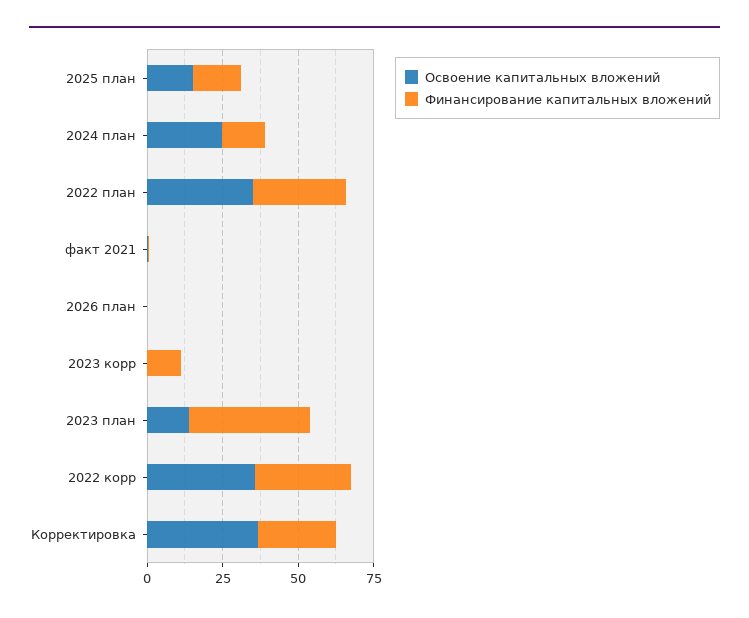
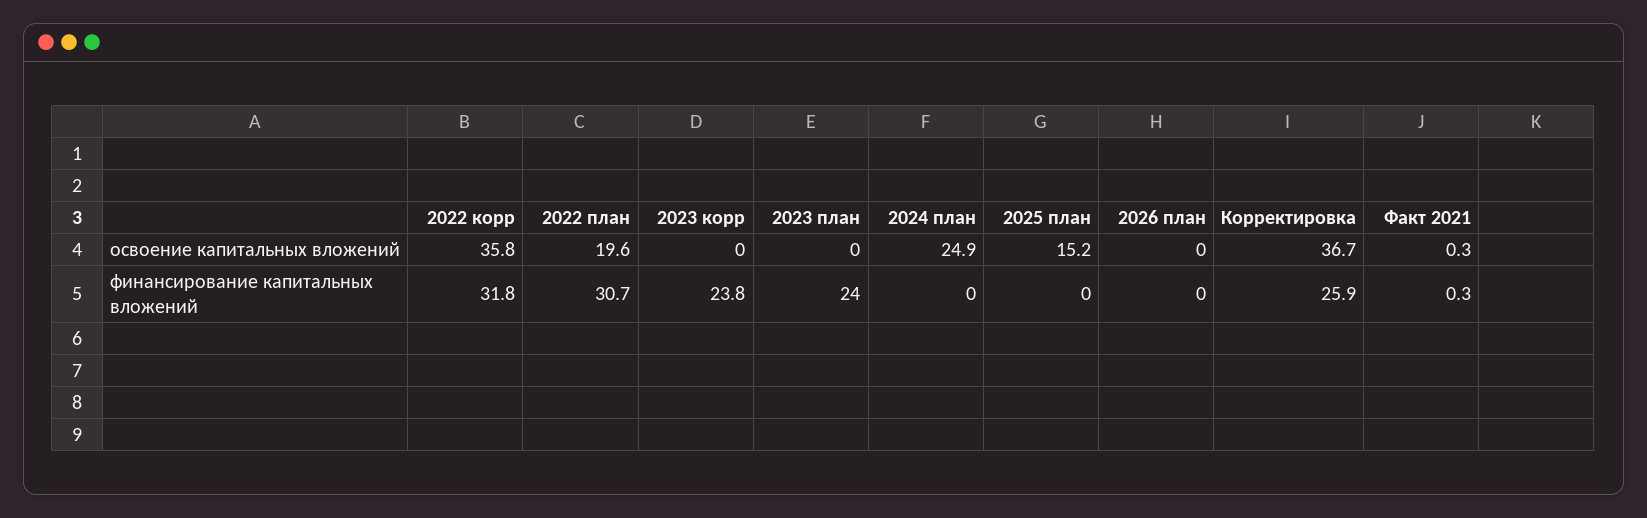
  {
    "Освоение капитальных вложений": {
      "2025 план": 15.2,
      "2024 план": 24.9,
-     "2022 план": 35,
+     "2022 план": 19.6,
      "факт 2021": 0.3,
      "2026 план": 0,
      "2023 корр": 0,
-     "2023 план": 15,
+     "2023 план": 0,
      "2022 корр": 35.8,
      "Корректировка": 36.7
    },
    "Финансирование капитальных вложений": {
-     "2025 план": 15,
+     "2025 план": 0,
-     "2024 план": 15,
+     "2024 план": 0,
      "2022 план": 30.7,
      "факт 2021": 0.3,
      "2026 план": 0,
-     "2023 корр": 10,
+     "2023 корр": 23.8,
-     "2023 план": 40,
+     "2023 план": 24,
      "2022 корр": 31.8,
      "Корректировка": 25.9
    }
  }

